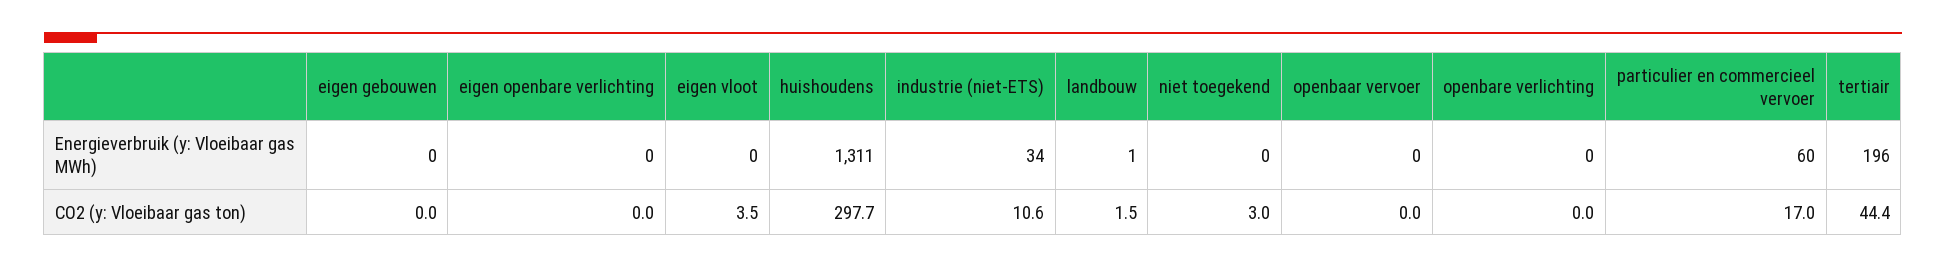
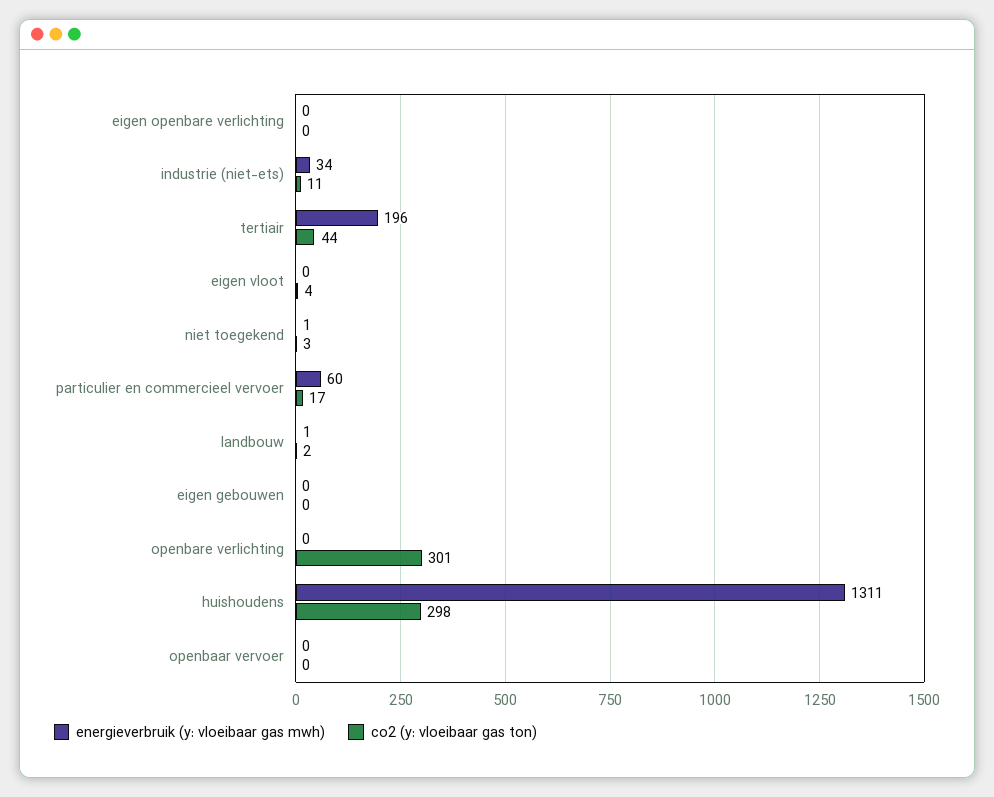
  {
    "Energieverbruik (y: Vloeibaar gas MWh)": {
      "eigen gebouwen": 0,
      "eigen openbare verlichting": 0,
      "eigen vloot": 0,
      "huishoudens": 1311,
      "industrie (niet-ETS)": 34,
      "landbouw": 1,
-     "niet toegekend": 0,
+     "niet toegekend": 1,
      "openbaar vervoer": 0,
      "openbare verlichting": 0,
      "particulier en commercieel vervoer": 60,
      "tertiair": 196
    },
    "CO2 (y: Vloeibaar gas ton)": {
      "eigen gebouwen": 0,
      "eigen openbare verlichting": 0,
      "eigen vloot": 3.5,
      "huishoudens": 297.7,
      "industrie (niet-ETS)": 10.6,
      "landbouw": 1.5,
      "niet toegekend": 3,
      "openbaar vervoer": 0,
-     "openbare verlichting": 0,
+     "openbare verlichting": 301,
      "particulier en commercieel vervoer": 17,
      "tertiair": 44.4
    }
  }

